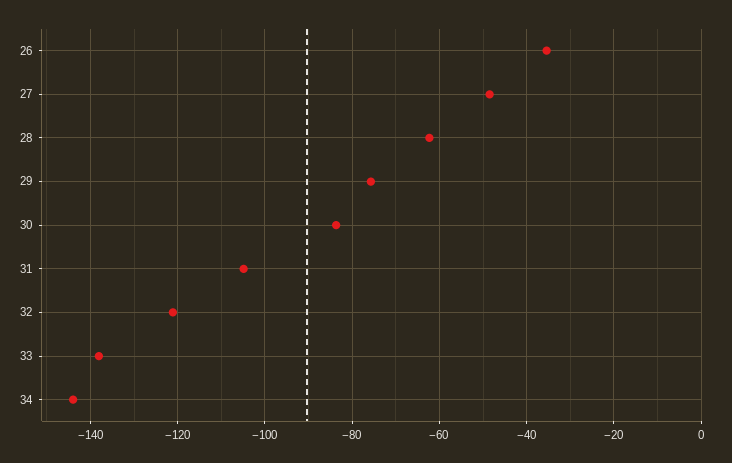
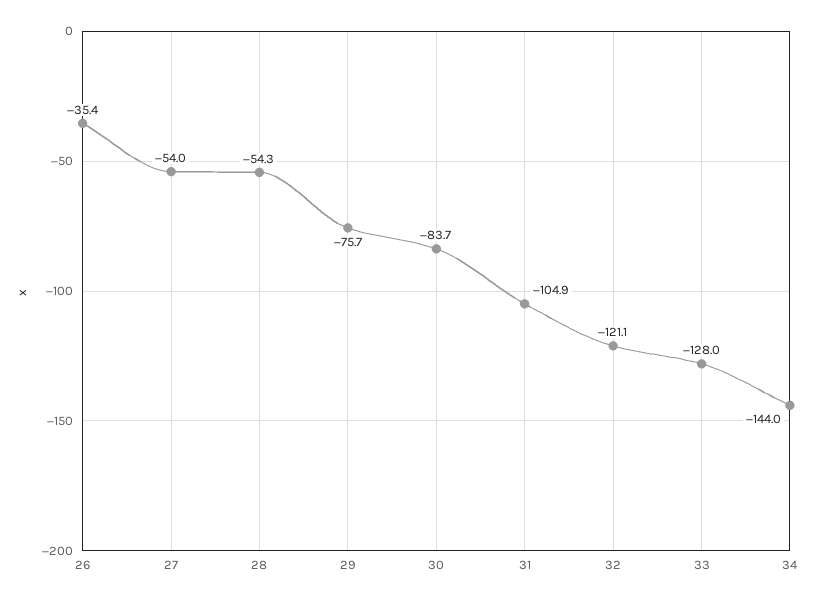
  {
    "26": -35.4,
-   "27": -48,
+   "27": -54,
-   "28": -62,
+   "28": -54.3,
    "29": -75.7,
    "30": -83.7,
    "31": -104.9,
    "32": -121.1,
-   "33": -138,
+   "33": -128,
    "34": -144
  }

